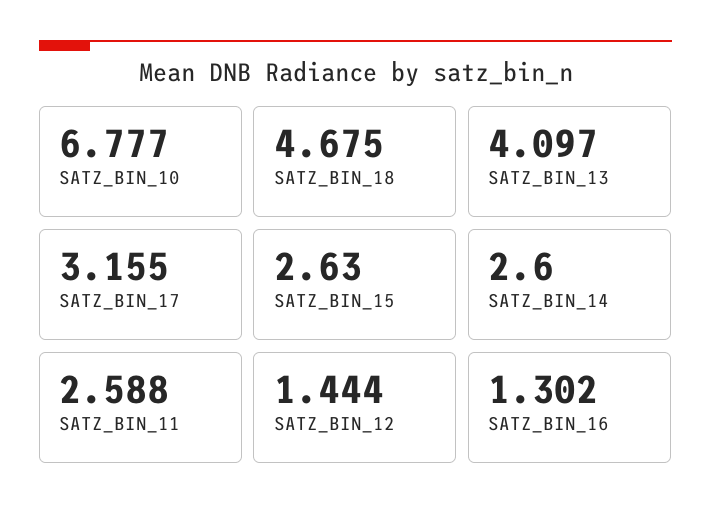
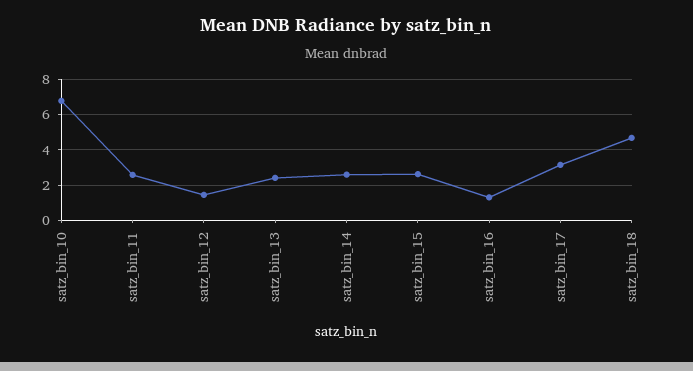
  {
    "SATZ_BIN_10": 6.777,
    "SATZ_BIN_18": 4.675,
-   "SATZ_BIN_13": 4.097,
+   "SATZ_BIN_13": 2.5,
    "SATZ_BIN_17": 3.155,
    "SATZ_BIN_15": 2.63,
    "SATZ_BIN_14": 2.6,
    "SATZ_BIN_11": 2.588,
    "SATZ_BIN_12": 1.444,
    "SATZ_BIN_16": 1.302
  }

